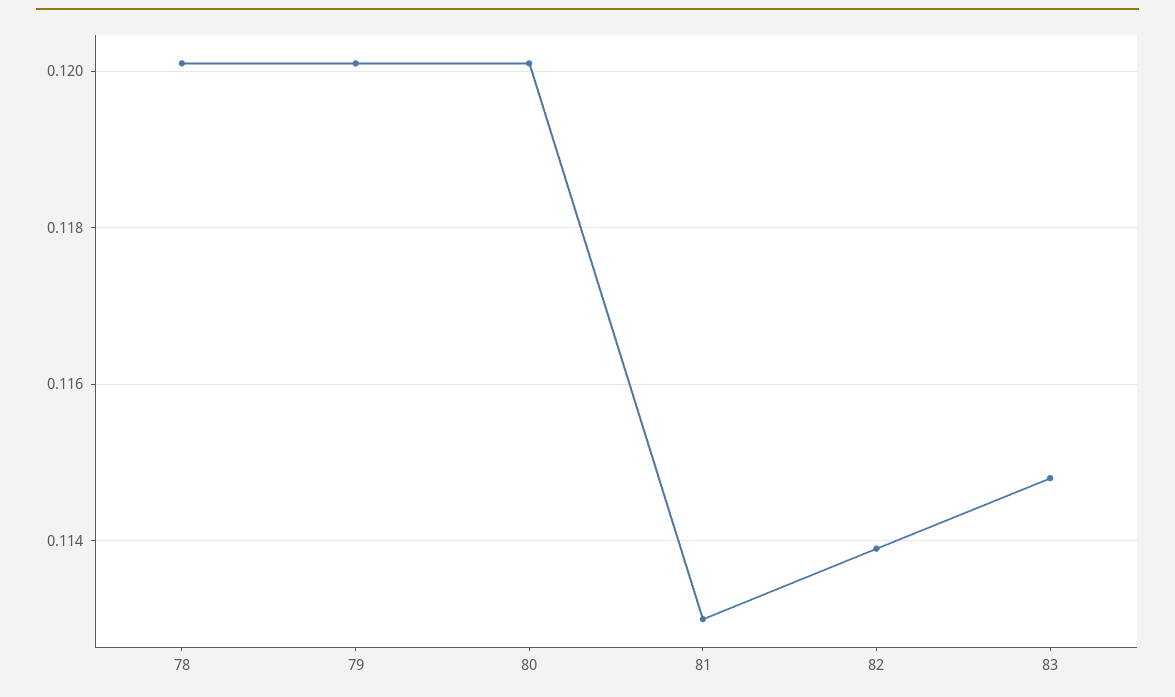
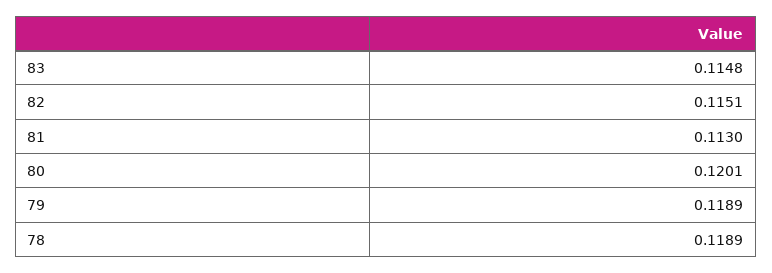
  {
-   "78": 0.12,
+   "78": 0.1189,
-   "79": 0.12,
+   "79": 0.1189,
    "80": 0.1201,
    "81": 0.113,
-   "82": 0.114,
+   "82": 0.1151,
    "83": 0.1148
  }

